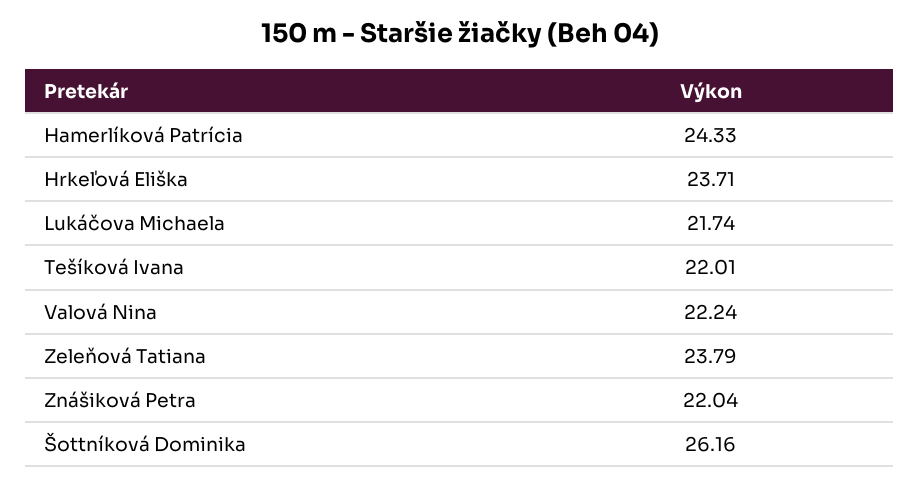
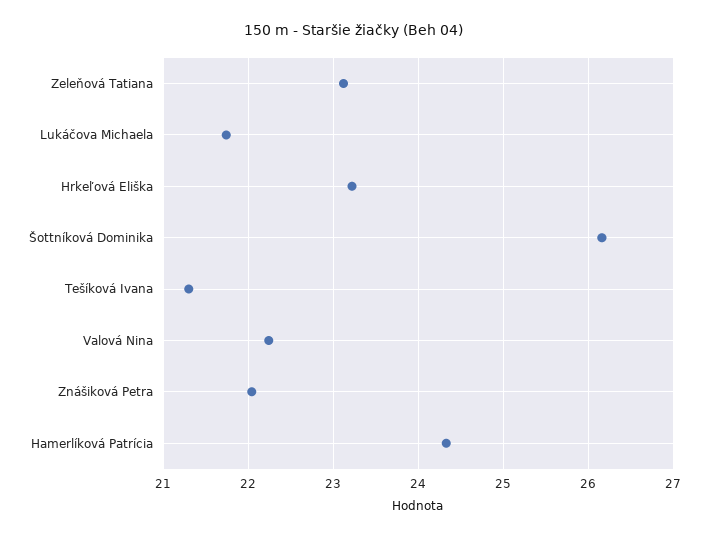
  {
    "Hamerlíková Patrícia": 24.33,
-   "Hrkeľová Eliška": 23.71,
+   "Hrkeľová Eliška": 23.2,
    "Lukáčova Michaela": 21.74,
-   "Tešíková Ivana": 22.01,
+   "Tešíková Ivana": 21.3,
    "Valová Nina": 22.24,
-   "Zeleňová Tatiana": 23.79,
+   "Zeleňová Tatiana": 23.1,
    "Znášiková Petra": 22.04,
    "Šottníková Dominika": 26.16
  }

